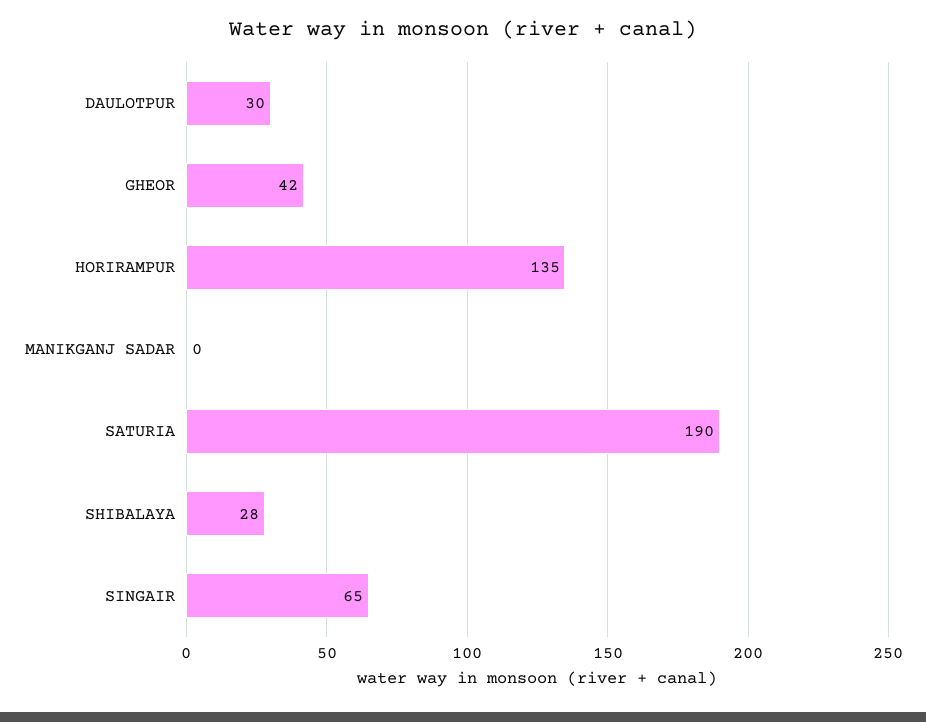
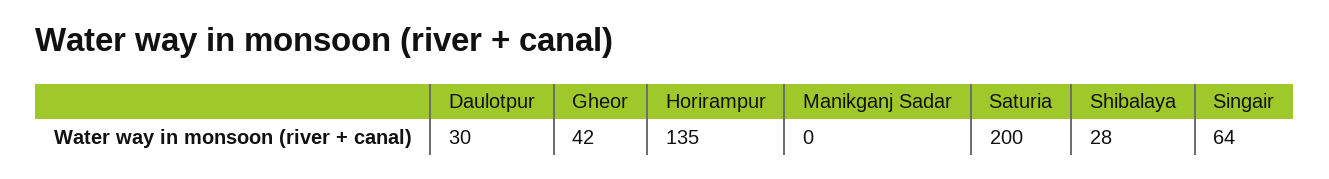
  {
    "DAULOTPUR": 30,
    "GHEOR": 42,
    "HORIRAMPUR": 135,
    "MANIKGANJ SADAR": 0,
-   "SATURIA": 190,
+   "SATURIA": 200,
    "SHIBALAYA": 28,
-   "SINGAIR": 65
+   "SINGAIR": 64
  }

